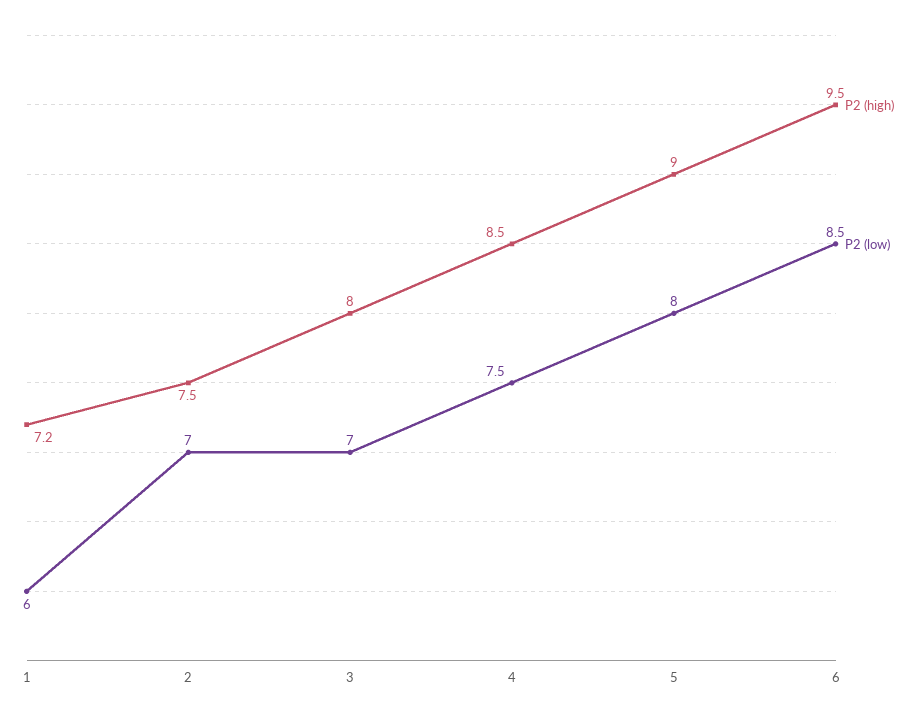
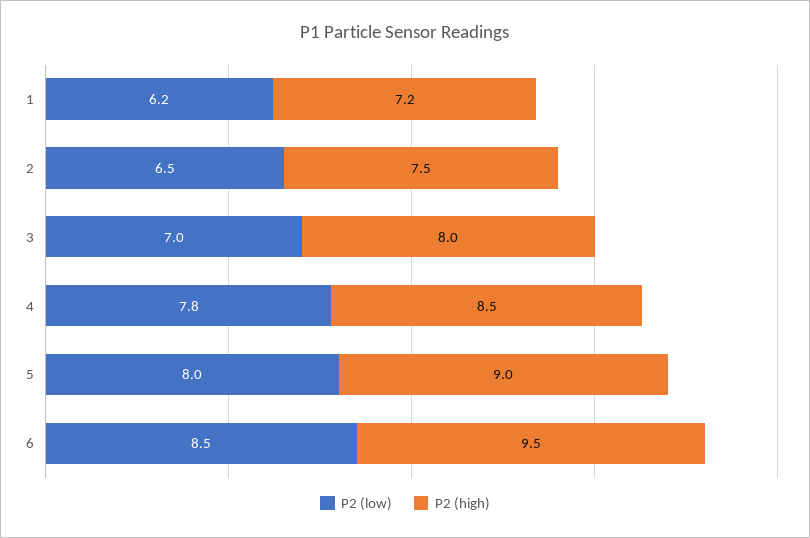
  {
    "P2 (high)": {
      "1": 7.2,
      "2": 7.5,
      "3": 8,
      "4": 8.5,
      "5": 9,
      "6": 9.5
    },
    "P2 (low)": {
-     "1": 6,
+     "1": 6.2,
-     "2": 7,
+     "2": 6.5,
      "3": 7,
-     "4": 7.5,
+     "4": 7.8,
      "5": 8,
      "6": 8.5
    }
  }

